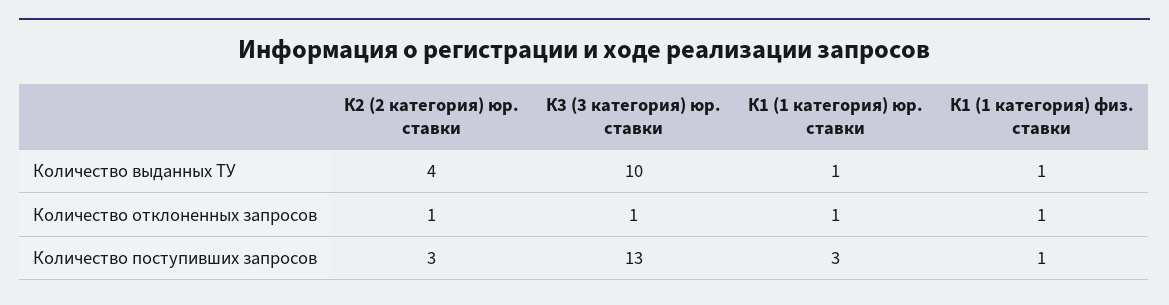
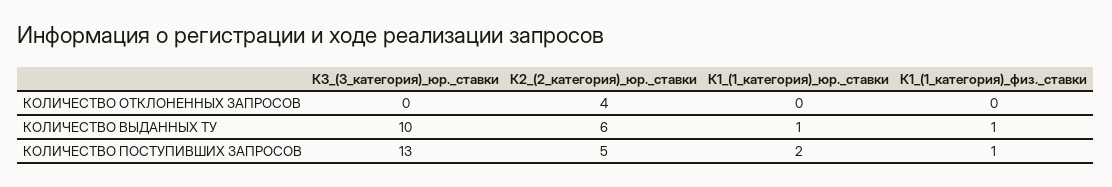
  {
    "К2 (2 категория) юр. ставки": {
-     "Количество выданных ТУ": 4,
+     "Количество выданных ТУ": 6,
-     "Количество отклоненных запросов": 1,
+     "Количество отклоненных запросов": 4,
-     "Количество поступивших запросов": 3
+     "Количество поступивших запросов": 5
    },
    "К3 (3 категория) юр. ставки": {
      "Количество выданных ТУ": 10,
-     "Количество отклоненных запросов": 1,
+     "Количество отклоненных запросов": 0,
      "Количество поступивших запросов": 13
    },
    "К1 (1 категория) юр. ставки": {
      "Количество выданных ТУ": 1,
-     "Количество отклоненных запросов": 1,
+     "Количество отклоненных запросов": 0,
-     "Количество поступивших запросов": 3
+     "Количество поступивших запросов": 2
    },
    "К1 (1 категория) физ. ставки": {
      "Количество выданных ТУ": 1,
-     "Количество отклоненных запросов": 1,
+     "Количество отклоненных запросов": 0,
      "Количество поступивших запросов": 1
    }
  }

